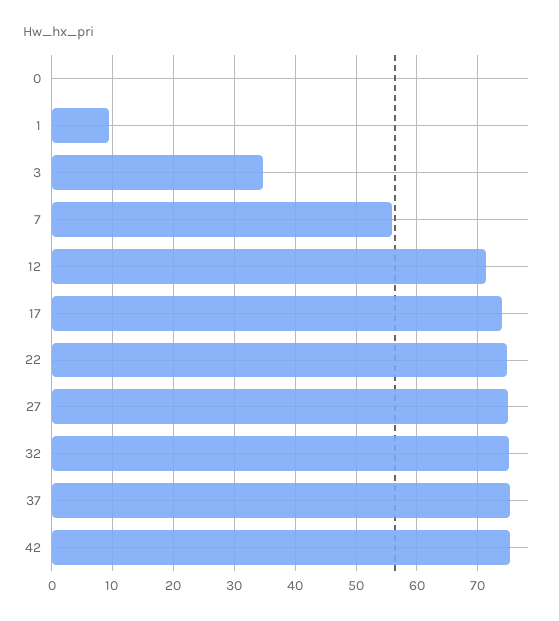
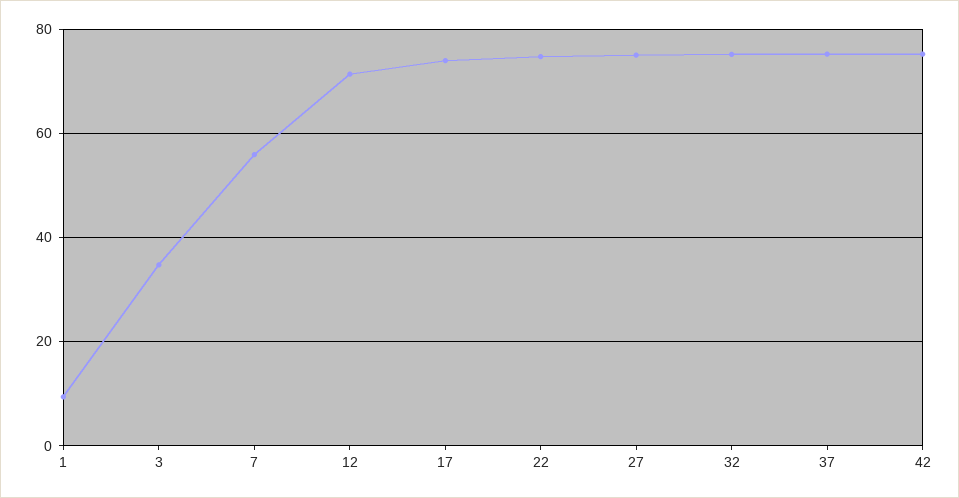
  {
-   "0": 0,
    "1": 9,
    "3": 35,
    "7": 56,
    "12": 71,
    "17": 74,
    "22": 75,
    "27": 75,
    "32": 75,
    "37": 75,
    "42": 75
  }

